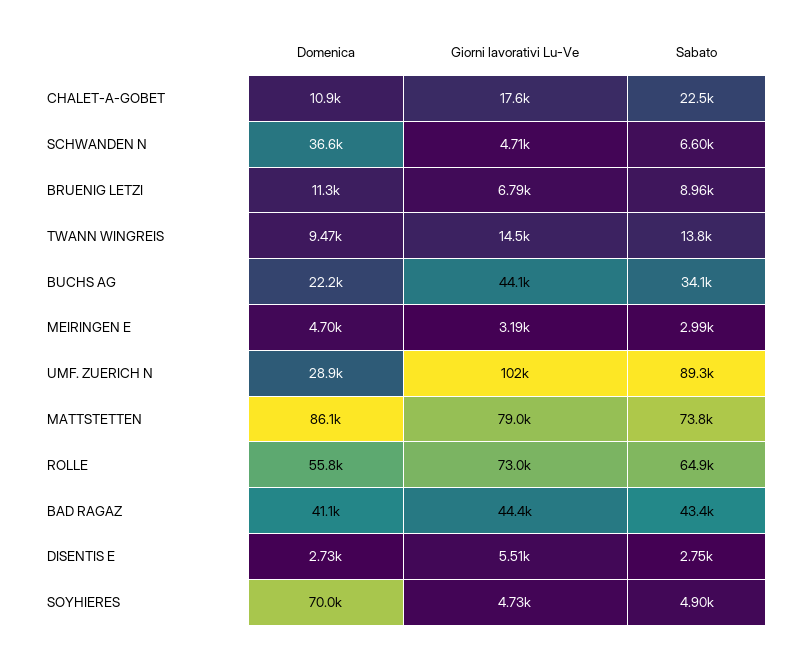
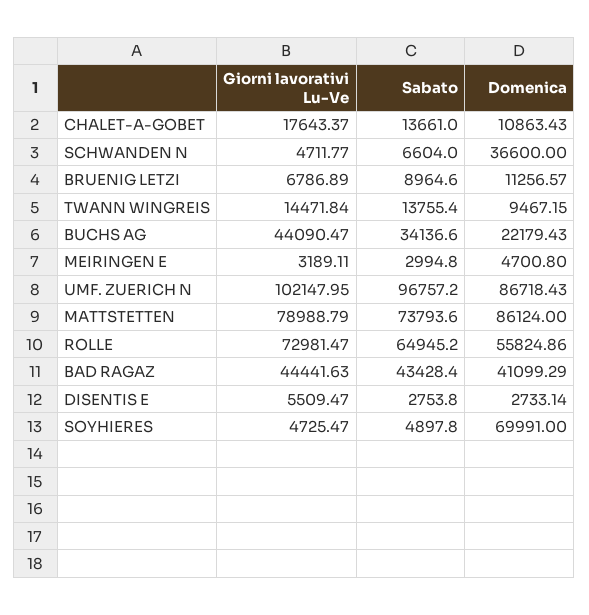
  {
    "Domenica": {
      "CHALET-A-GOBET": 10863.43,
      "SCHWANDEN N": 36600,
      "BRUENIG LETZI": 11256.57,
      "TWANN WINGREIS": 9467.15,
      "BUCHS AG": 22179.43,
      "MEIRINGEN E": 4700.8,
-     "UMF. ZUERICH N": 28900,
+     "UMF. ZUERICH N": 86718.43,
      "MATTSTETTEN": 86124,
      "ROLLE": 55824.86,
      "BAD RAGAZ": 41099.29,
      "DISENTIS E": 2733.14,
      "SOYHIERES": 69991
    },
    "Giorni lavorativi Lu-Ve": {
      "CHALET-A-GOBET": 17643.37,
      "SCHWANDEN N": 4711.77,
      "BRUENIG LETZI": 6786.89,
      "TWANN WINGREIS": 14471.84,
      "BUCHS AG": 44090.47,
      "MEIRINGEN E": 3189.11,
      "UMF. ZUERICH N": 102147.95,
      "MATTSTETTEN": 78988.79,
      "ROLLE": 72981.47,
      "BAD RAGAZ": 44441.63,
      "DISENTIS E": 5509.47,
      "SOYHIERES": 4725.47
    },
    "Sabato": {
-     "CHALET-A-GOBET": 22500,
+     "CHALET-A-GOBET": 13661,
      "SCHWANDEN N": 6604,
      "BRUENIG LETZI": 8964.6,
      "TWANN WINGREIS": 13755.4,
      "BUCHS AG": 34136.6,
      "MEIRINGEN E": 2994.8,
-     "UMF. ZUERICH N": 89300,
+     "UMF. ZUERICH N": 96757.2,
      "MATTSTETTEN": 73793.6,
      "ROLLE": 64945.2,
      "BAD RAGAZ": 43428.4,
      "DISENTIS E": 2753.8,
      "SOYHIERES": 4897.8
    }
  }

